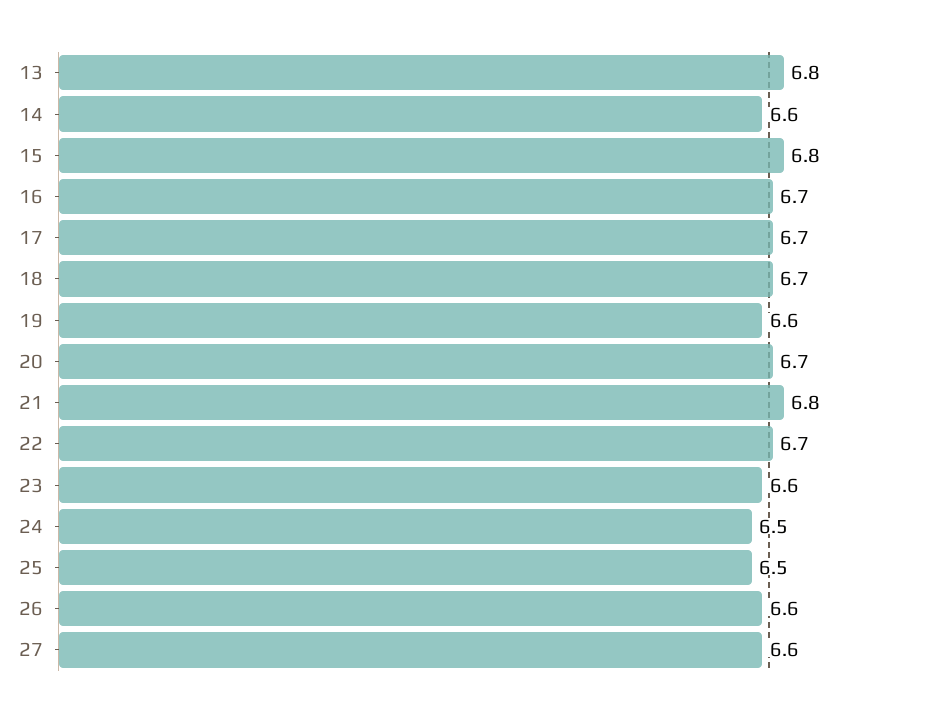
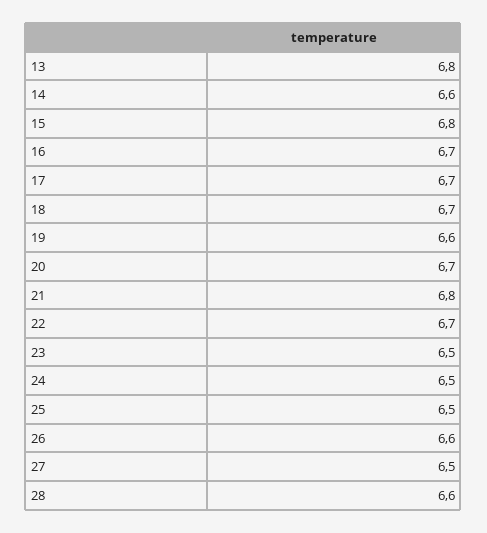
  {
    "13": 6.8,
    "14": 6.6,
    "15": 6.8,
    "16": 6.7,
    "17": 6.7,
    "18": 6.7,
    "19": 6.6,
    "20": 6.7,
    "21": 6.8,
    "22": 6.7,
-   "23": 6.6,
+   "23": 6.5,
    "24": 6.5,
    "25": 6.5,
    "26": 6.6,
-   "27": 6.6
+   "27": 6.5,
+   "28": 6.6
  }

